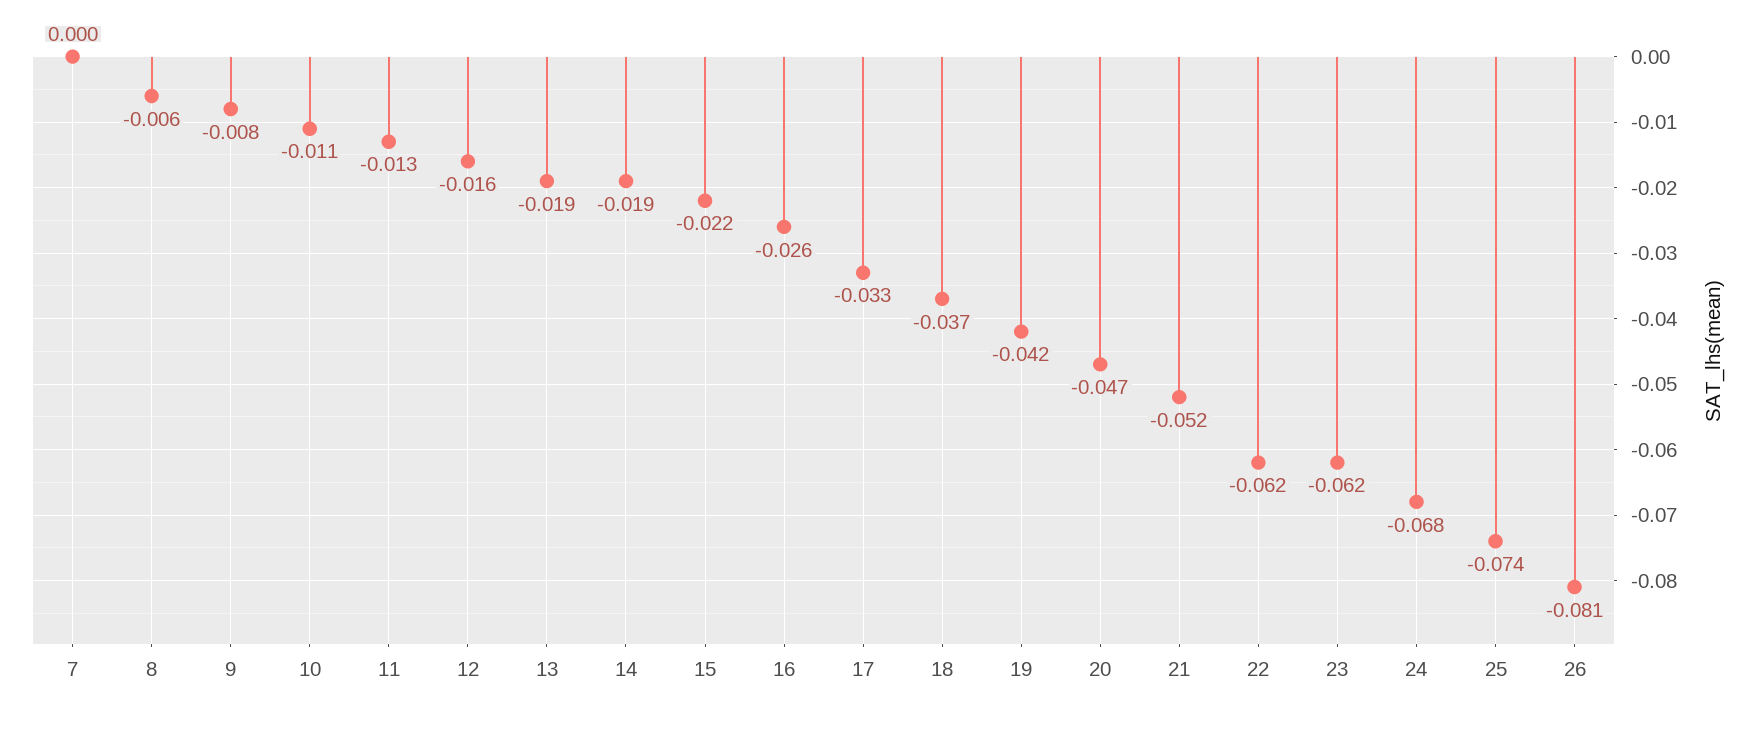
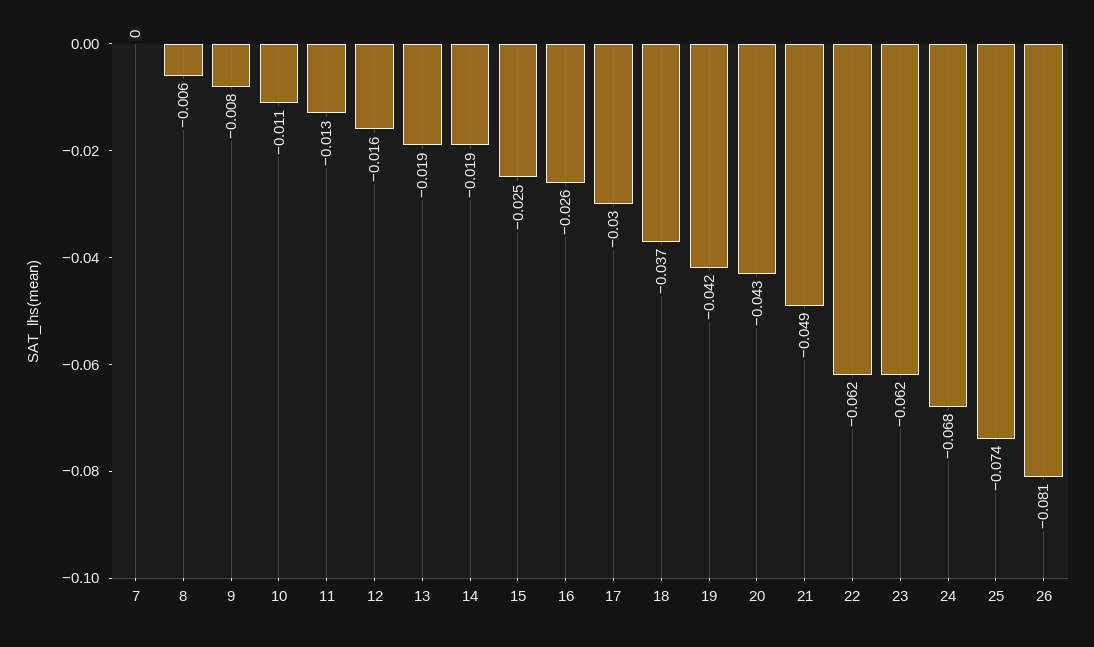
  {
    "7": 0,
    "8": -0.006,
    "9": -0.008,
    "10": -0.011,
    "11": -0.013,
    "12": -0.016,
    "13": -0.019,
    "14": -0.019,
-   "15": -0.022,
+   "15": -0.025,
    "16": -0.026,
-   "17": -0.033,
+   "17": -0.03,
    "18": -0.037,
    "19": -0.042,
-   "20": -0.047,
+   "20": -0.043,
-   "21": -0.052,
+   "21": -0.049,
    "22": -0.062,
    "23": -0.062,
    "24": -0.068,
    "25": -0.074,
    "26": -0.081
  }

